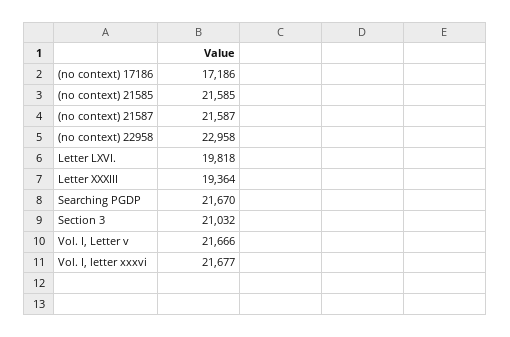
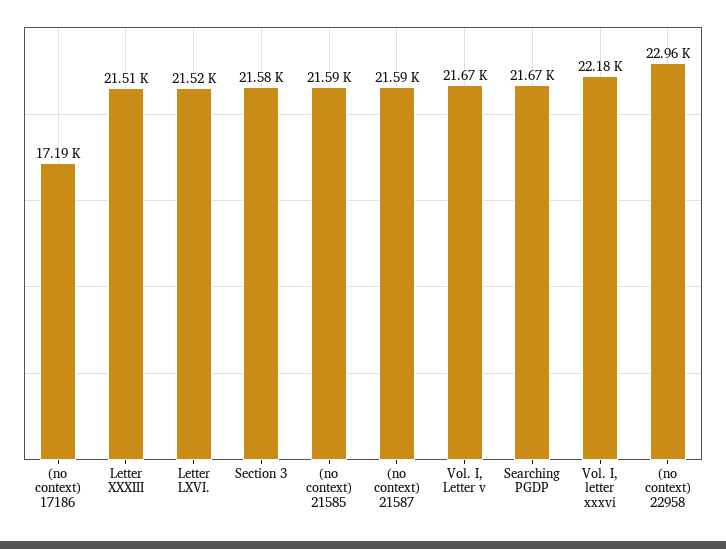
  {
    "(no context) 17186": 17186,
    "(no context) 21585": 21585,
    "(no context) 21587": 21587,
    "(no context) 22958": 22958,
-   "Letter LXVI.": 19818,
+   "Letter LXVI.": 21520,
-   "Letter XXXIII": 19364,
+   "Letter XXXIII": 21510,
    "Searching PGDP": 21670,
-   "Section 3": 21032,
+   "Section 3": 21580,
    "Vol. I, Letter v": 21666,
-   "Vol. I, letter xxxvi": 21677
+   "Vol. I, letter xxxvi": 22180
  }

